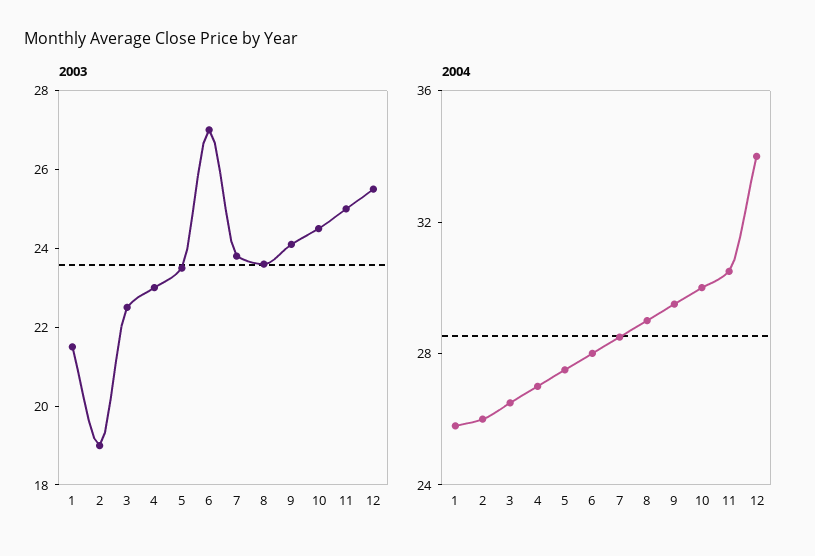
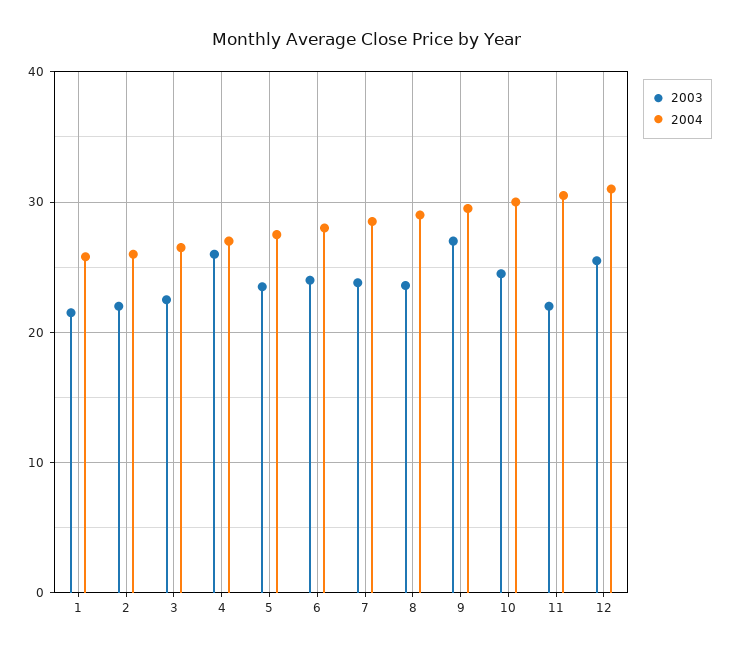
  {
    "2003": {
      "1": 21.5,
-     "2": 19,
+     "2": 22,
      "3": 22.5,
-     "4": 23,
+     "4": 26,
      "5": 23.5,
-     "6": 27,
+     "6": 24,
      "7": 24,
      "8": 23.5,
-     "9": 24,
+     "9": 27,
      "10": 24.5,
-     "11": 25,
+     "11": 22,
      "12": 25.5
    },
    "2004": {
      "1": 26,
      "2": 26,
      "3": 27,
      "4": 27,
      "5": 28,
      "6": 28,
      "7": 29,
      "8": 29,
      "9": 30,
      "10": 30,
      "11": 31,
-     "12": 34
+     "12": 31
    }
  }

